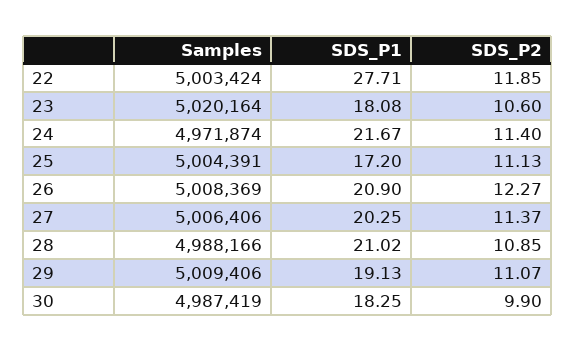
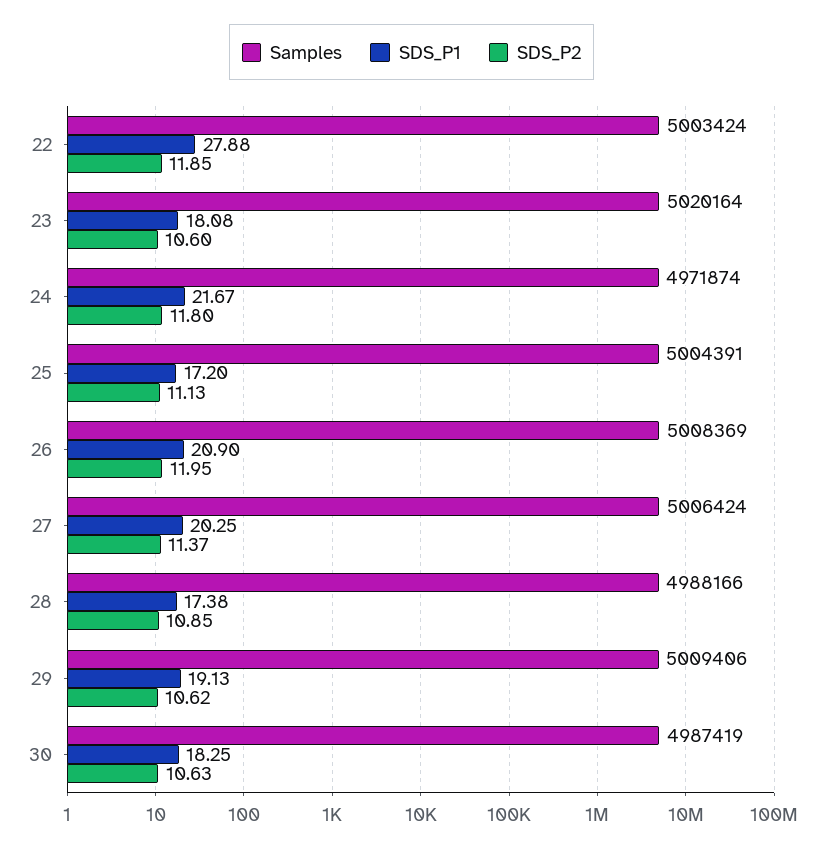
  {
    "Samples": {
      "22": 5003424,
      "23": 5020164,
      "24": 4971874,
      "25": 5004391,
      "26": 5008369,
-     "27": 5006406,
+     "27": 5006424,
      "28": 4988166,
      "29": 5009406,
      "30": 4987419
    },
    "SDS_P1": {
-     "22": 27.71,
+     "22": 27.88,
      "23": 18.08,
      "24": 21.67,
      "25": 17.2,
      "26": 20.9,
      "27": 20.25,
-     "28": 21.02,
+     "28": 17.38,
      "29": 19.13,
      "30": 18.25
    },
    "SDS_P2": {
      "22": 11.85,
      "23": 10.6,
-     "24": 11.4,
+     "24": 11.8,
      "25": 11.13,
-     "26": 12.27,
+     "26": 11.95,
      "27": 11.37,
      "28": 10.85,
-     "29": 11.07,
+     "29": 10.62,
-     "30": 9.9
+     "30": 10.63
    }
  }

